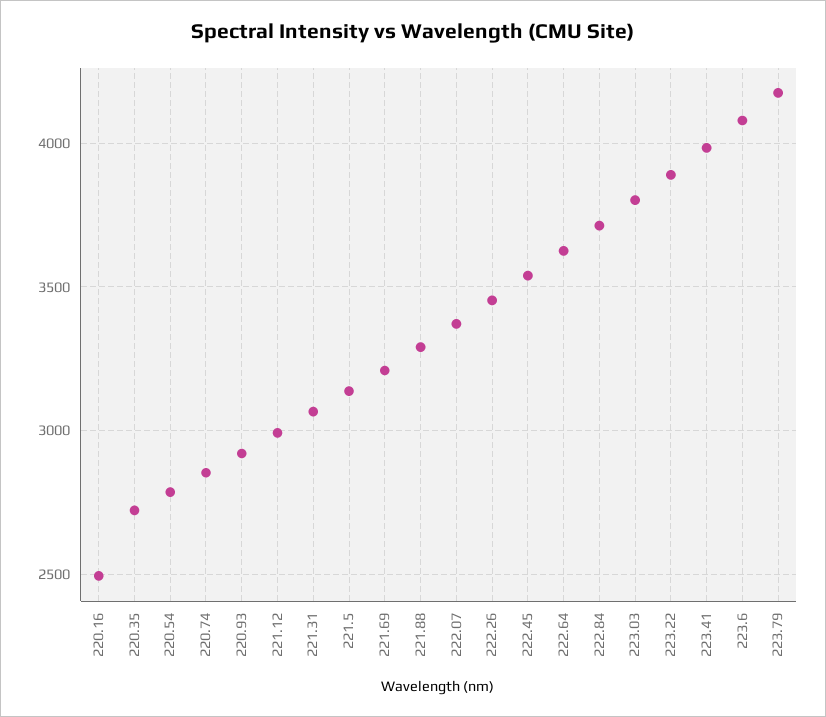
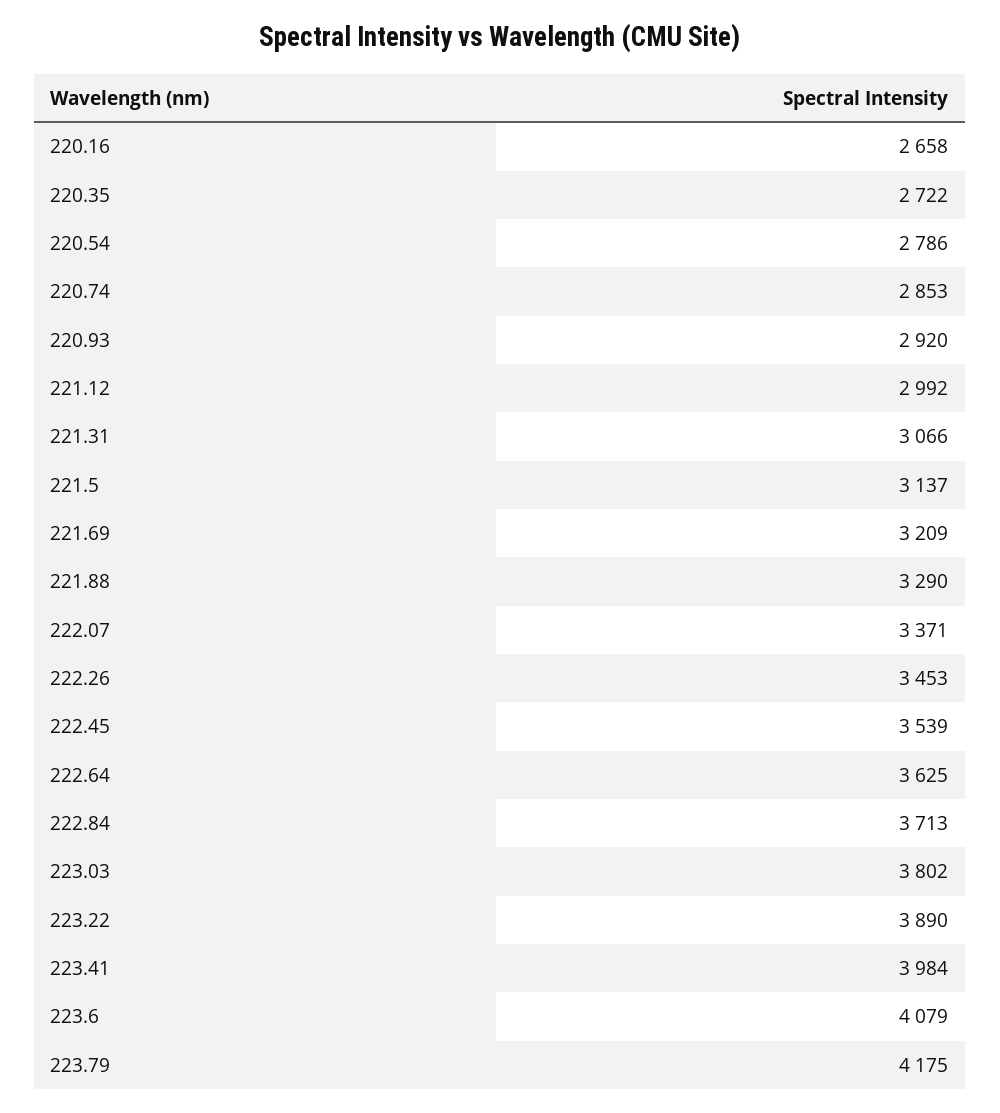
  {
-   "220.16": 2500,
+   "220.16": 2658,
    "220.35": 2722,
    "220.54": 2786,
    "220.74": 2853,
    "220.93": 2920,
    "221.12": 2992,
    "221.31": 3066,
    "221.5": 3137,
    "221.69": 3209,
    "221.88": 3290,
    "222.07": 3371,
    "222.26": 3453,
    "222.45": 3539,
    "222.64": 3625,
    "222.84": 3713,
    "223.03": 3802,
    "223.22": 3890,
    "223.41": 3984,
    "223.6": 4079,
    "223.79": 4175
  }

